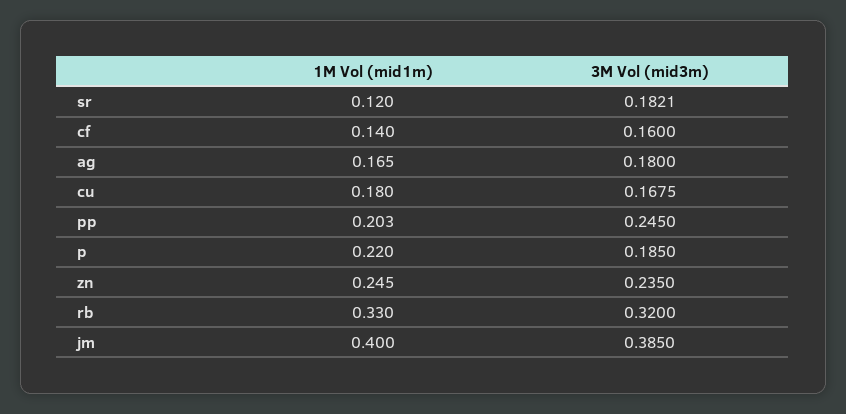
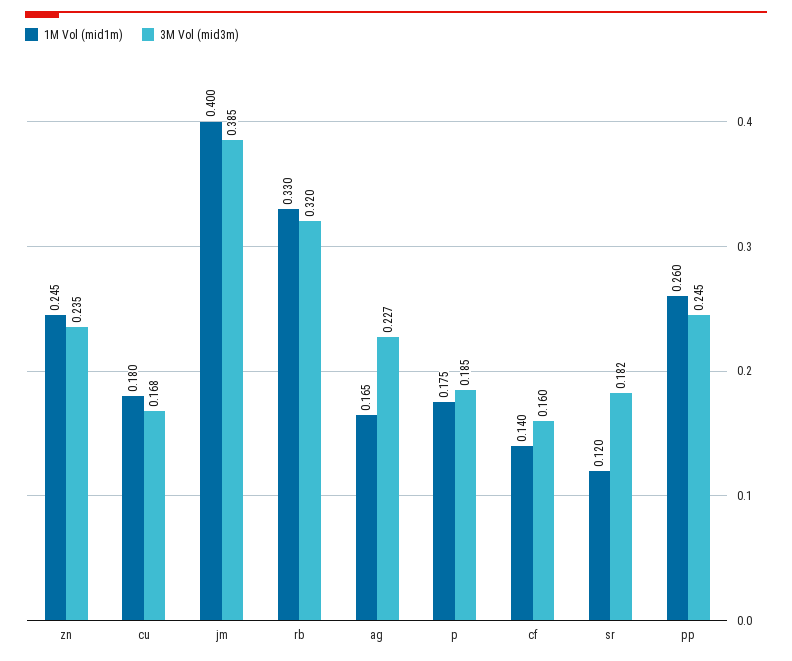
  {
    "1M Vol (mid1m)": {
      "sr": 0.12,
      "cf": 0.14,
      "ag": 0.165,
      "cu": 0.18,
-     "pp": 0.203,
+     "pp": 0.26,
-     "p": 0.22,
+     "p": 0.175,
      "zn": 0.245,
      "rb": 0.33,
      "jm": 0.4
    },
    "3M Vol (mid3m)": {
      "sr": 0.1821,
      "cf": 0.16,
-     "ag": 0.18,
+     "ag": 0.227,
      "cu": 0.1675,
      "pp": 0.245,
      "p": 0.185,
      "zn": 0.235,
      "rb": 0.32,
      "jm": 0.385
    }
  }

